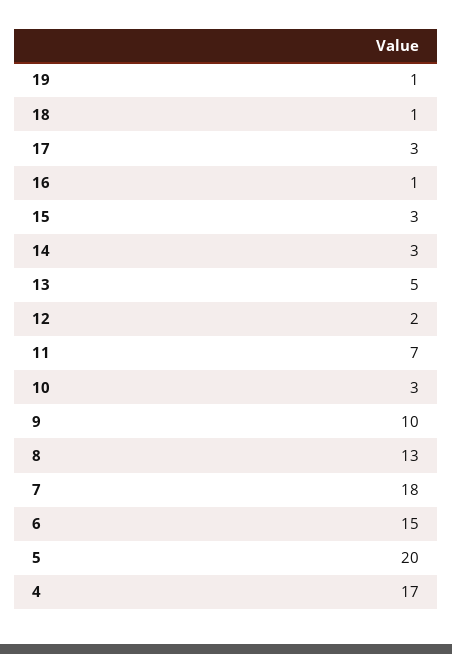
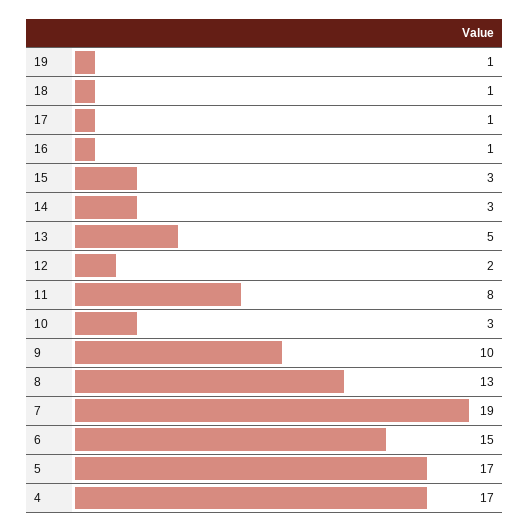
  {
    "19": 1,
    "18": 1,
-   "17": 3,
+   "17": 1,
    "16": 1,
    "15": 3,
    "14": 3,
    "13": 5,
    "12": 2,
-   "11": 7,
+   "11": 8,
    "10": 3,
    "9": 10,
    "8": 13,
-   "7": 18,
+   "7": 19,
    "6": 15,
-   "5": 20,
+   "5": 17,
    "4": 17
  }

